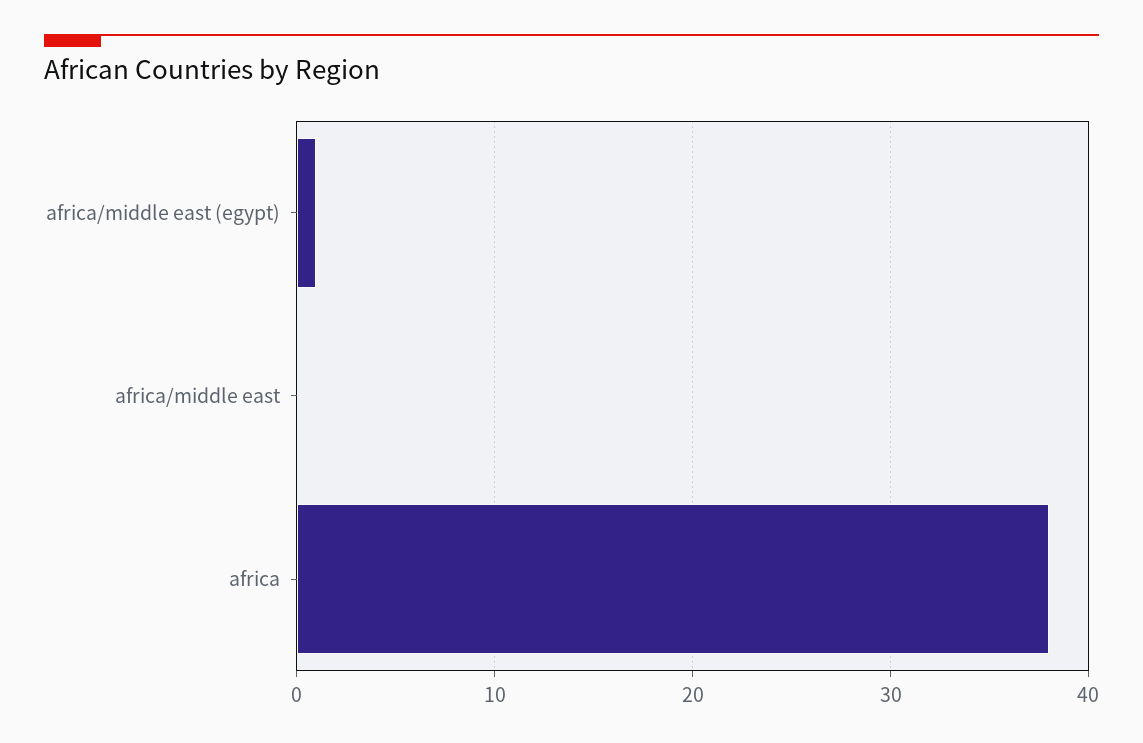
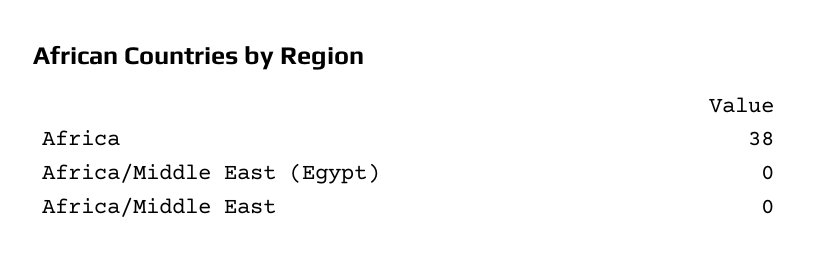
  {
-   "africa/middle east (egypt)": 1,
+   "africa/middle east (egypt)": 0,
    "africa/middle east": 0,
    "africa": 38
  }

